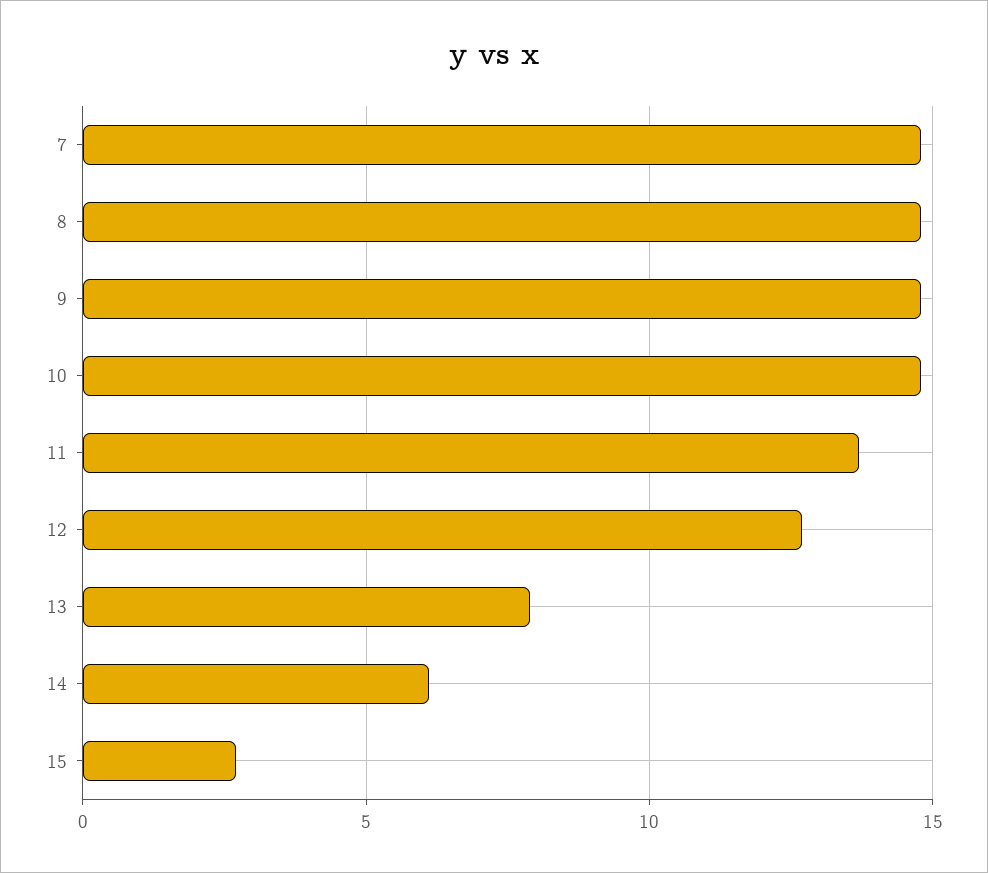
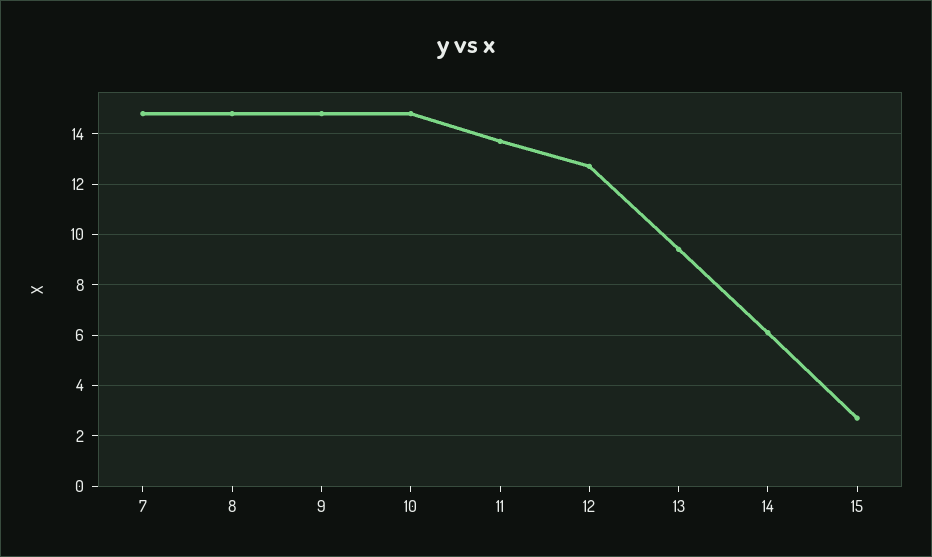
  {
    "7": 15,
    "8": 15,
    "9": 15,
    "10": 15,
    "11": 13.5,
    "12": 12.5,
-   "13": 8,
+   "13": 9.5,
    "14": 6,
    "15": 2.5
  }

